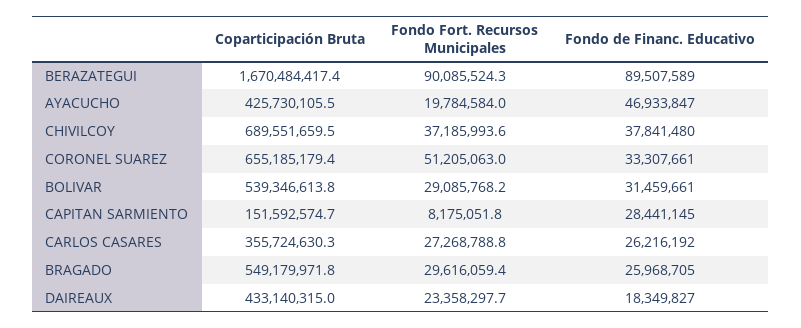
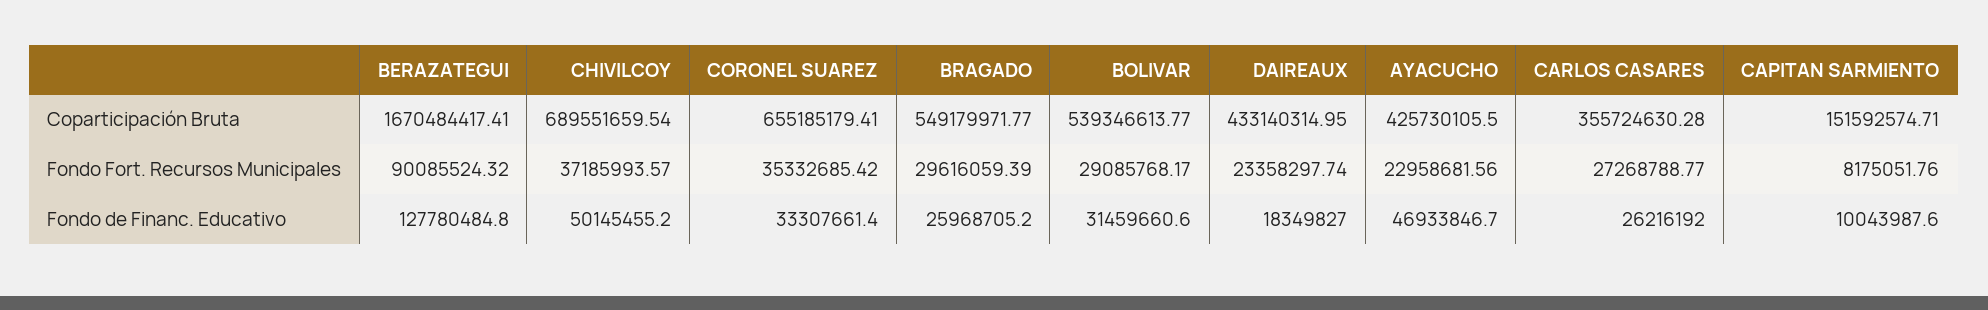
  {
    "Coparticipación Bruta": {
      "BERAZATEGUI": 1670484417.41,
      "AYACUCHO": 425730105.5,
      "CHIVILCOY": 689551659.54,
      "CORONEL SUAREZ": 655185179.41,
      "BOLIVAR": 539346613.77,
      "CAPITAN SARMIENTO": 151592574.71,
      "CARLOS CASARES": 355724630.28,
      "BRAGADO": 549179971.77,
      "DAIREAUX": 433140314.95
    },
    "Fondo Fort. Recursos Municipales": {
      "BERAZATEGUI": 90085524.32,
-     "AYACUCHO": 19784584,
+     "AYACUCHO": 22958681.56,
      "CHIVILCOY": 37185993.57,
-     "CORONEL SUAREZ": 51205063,
+     "CORONEL SUAREZ": 35332685.42,
      "BOLIVAR": 29085768.17,
      "CAPITAN SARMIENTO": 8175051.76,
      "CARLOS CASARES": 27268788.77,
      "BRAGADO": 29616059.39,
      "DAIREAUX": 23358297.74
    },
    "Fondo de Financ. Educativo": {
-     "BERAZATEGUI": 89507589,
+     "BERAZATEGUI": 127780484.8,
      "AYACUCHO": 46933846.7,
-     "CHIVILCOY": 37841480,
+     "CHIVILCOY": 50145455.2,
      "CORONEL SUAREZ": 33307661.4,
      "BOLIVAR": 31459660.6,
-     "CAPITAN SARMIENTO": 28441145,
+     "CAPITAN SARMIENTO": 10043987.6,
      "CARLOS CASARES": 26216192,
      "BRAGADO": 25968705.2,
      "DAIREAUX": 18349827
    }
  }

